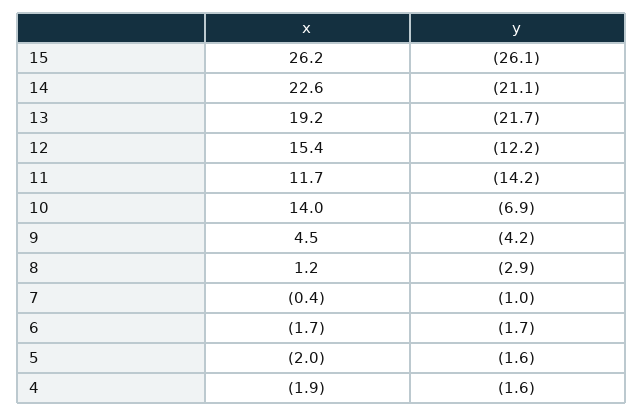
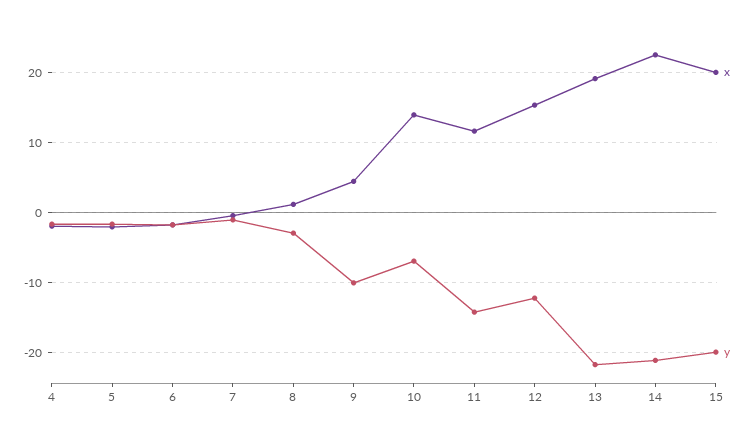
  {
    "x": {
-     "15": 26.2,
+     "15": 20,
      "14": 22.6,
      "13": 19.2,
      "12": 15.4,
      "11": 11.7,
      "10": 14,
      "9": 4.5,
      "8": 1.2,
      "7": -0.4,
      "6": -1.7,
      "5": -2,
      "4": -1.9
    },
    "y": {
-     "15": -26.1,
+     "15": -20,
      "14": -21.1,
      "13": -21.7,
      "12": -12.2,
      "11": -14.2,
      "10": -6.9,
-     "9": -4.2,
+     "9": -10,
      "8": -2.9,
      "7": -1,
      "6": -1.7,
      "5": -1.6,
      "4": -1.6
    }
  }

